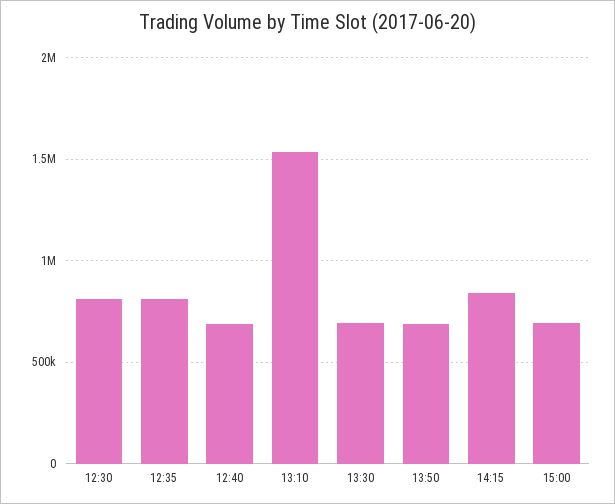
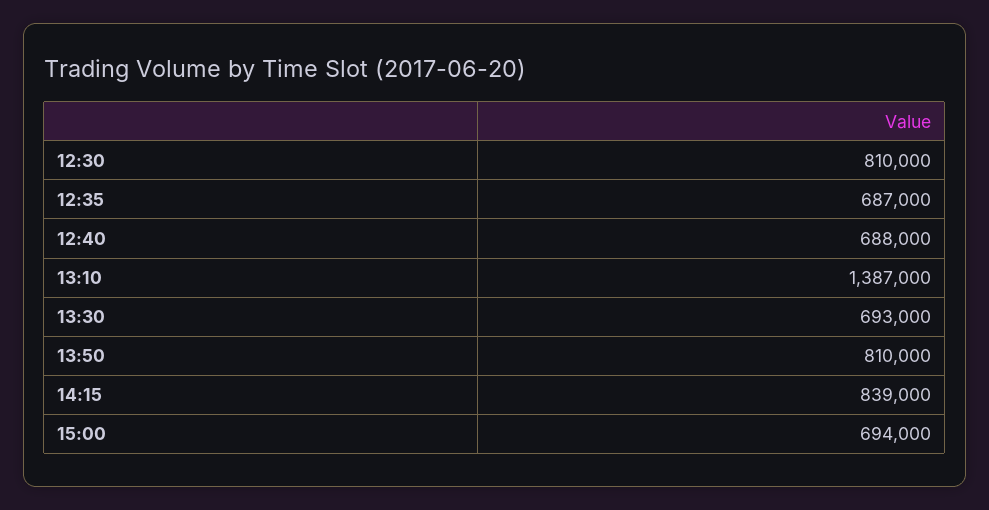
  {
    "12:30": 810000,
-   "12:35": 800000,
+   "12:35": 687000,
    "12:40": 688000,
-   "13:10": 1550000,
+   "13:10": 1387000,
    "13:30": 693000,
-   "13:50": 700000,
+   "13:50": 810000,
    "14:15": 839000,
    "15:00": 694000
  }

